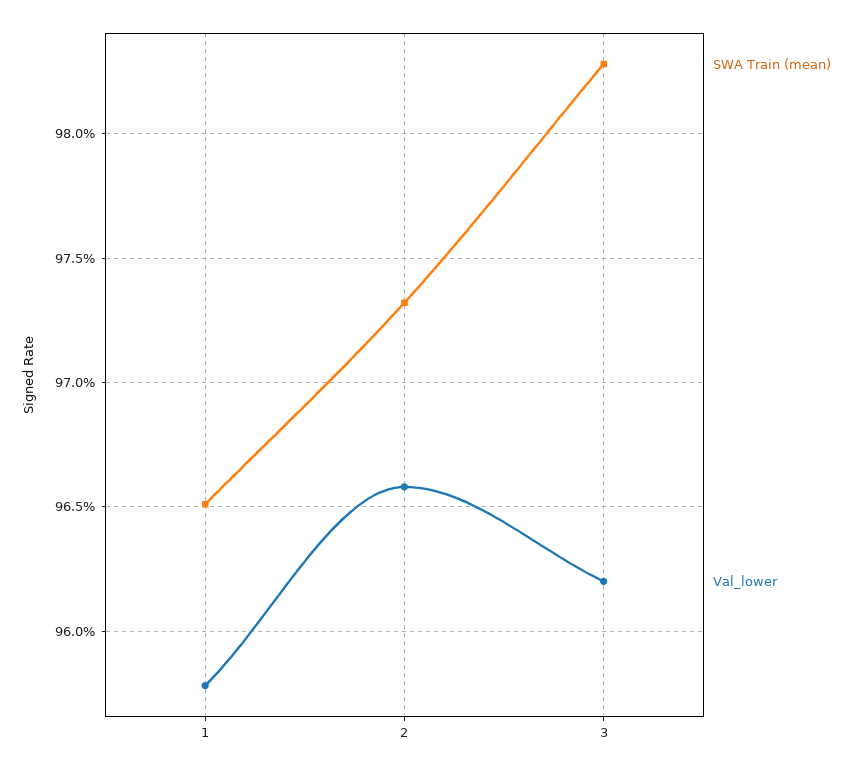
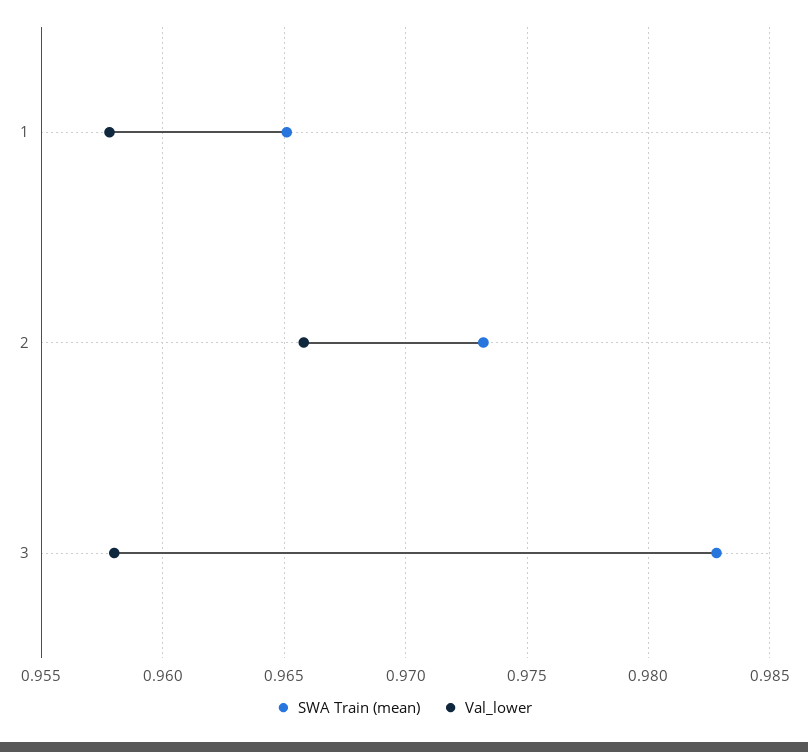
  {
    "SWA Train (mean)": {
      "1": 0.965,
      "2": 0.973,
      "3": 0.983
    },
    "Val_lower": {
      "1": 0.958,
      "2": 0.966,
-     "3": 0.962
+     "3": 0.958
    }
  }

